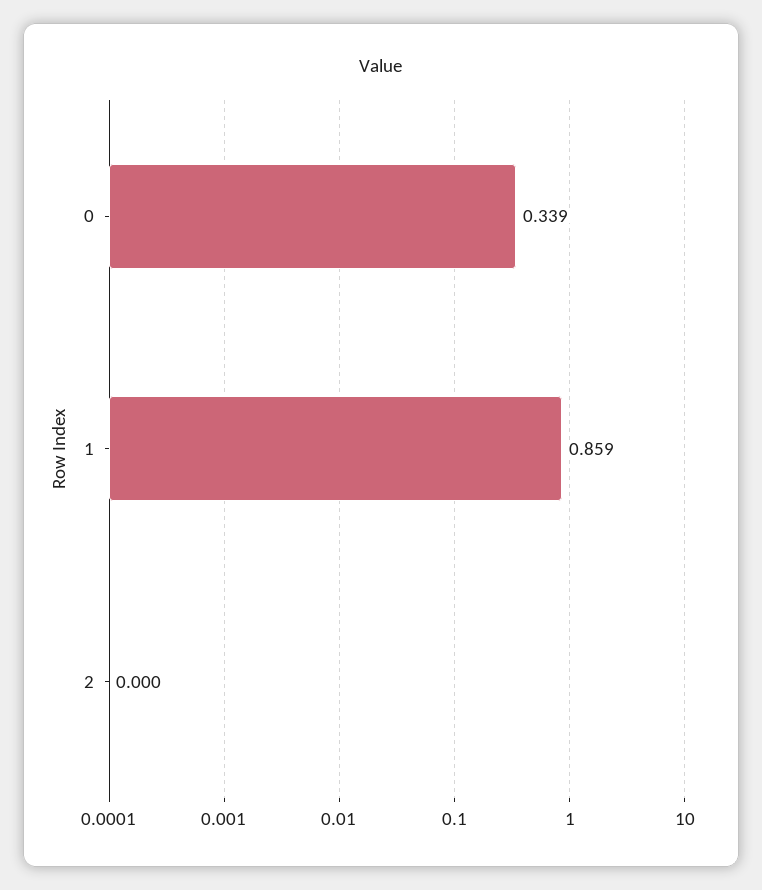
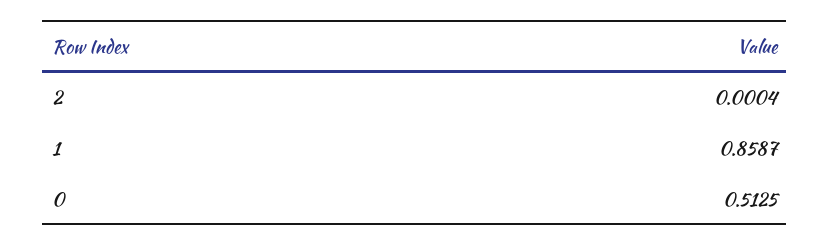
  {
-   "0": 0.339,
+   "0": 0.5125,
    "1": 0.8587,
    "2": 0.0004
  }

